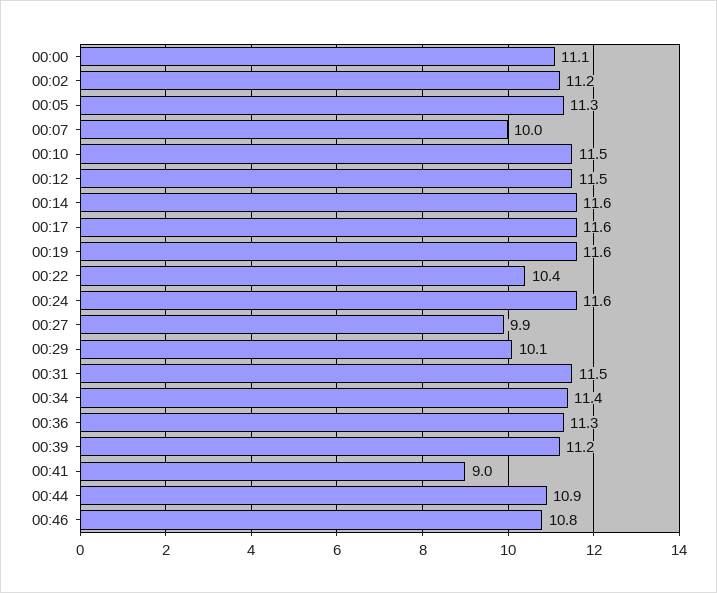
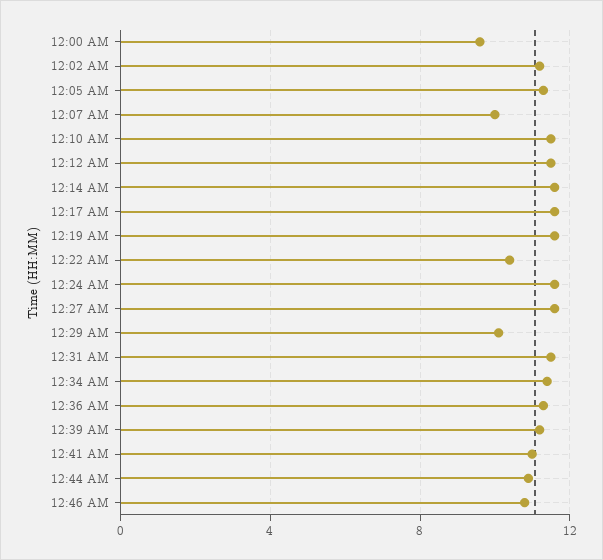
  {
-   "00:00": 11.1,
+   "00:00": 9.5,
    "00:02": 11.2,
    "00:05": 11.3,
    "00:07": 10,
    "00:10": 11.5,
    "00:12": 11.5,
    "00:14": 11.6,
    "00:17": 11.6,
    "00:19": 11.6,
    "00:22": 10.4,
    "00:24": 11.6,
-   "00:27": 9.9,
+   "00:27": 11.5,
    "00:29": 10.1,
    "00:31": 11.5,
    "00:34": 11.4,
    "00:36": 11.3,
    "00:39": 11.2,
-   "00:41": 9,
+   "00:41": 11,
    "00:44": 10.9,
    "00:46": 10.8
  }

